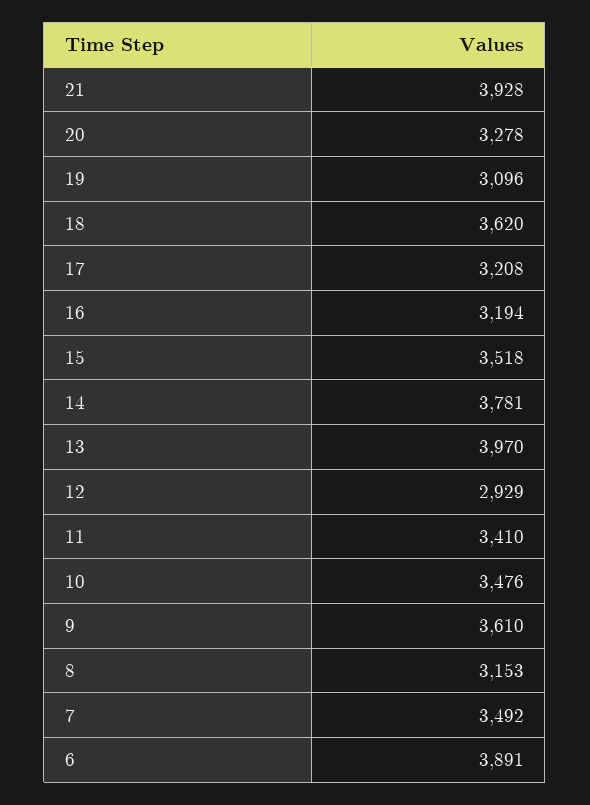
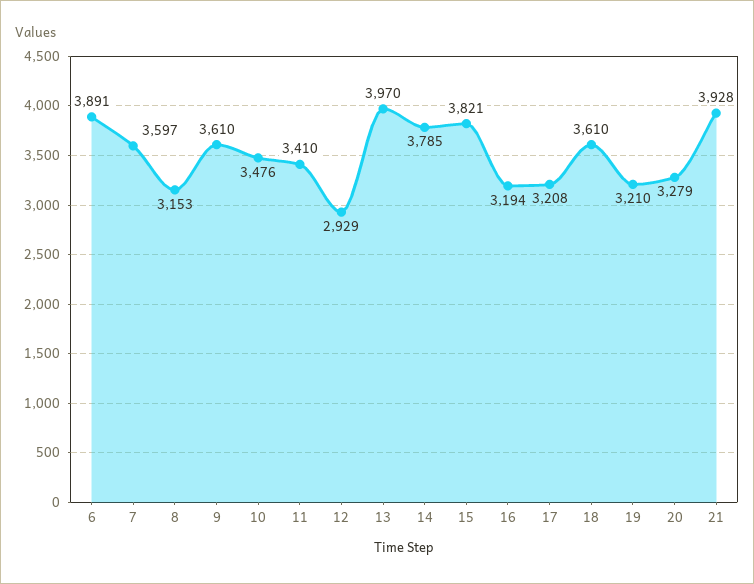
  {
    "21": 3928,
-   "20": 3278,
+   "20": 3279,
-   "19": 3096,
+   "19": 3210,
-   "18": 3620,
+   "18": 3610,
    "17": 3208,
    "16": 3194,
-   "15": 3518,
+   "15": 3821,
-   "14": 3781,
+   "14": 3785,
    "13": 3970,
    "12": 2929,
    "11": 3410,
    "10": 3476,
    "9": 3610,
    "8": 3153,
-   "7": 3492,
+   "7": 3597,
    "6": 3891
  }

